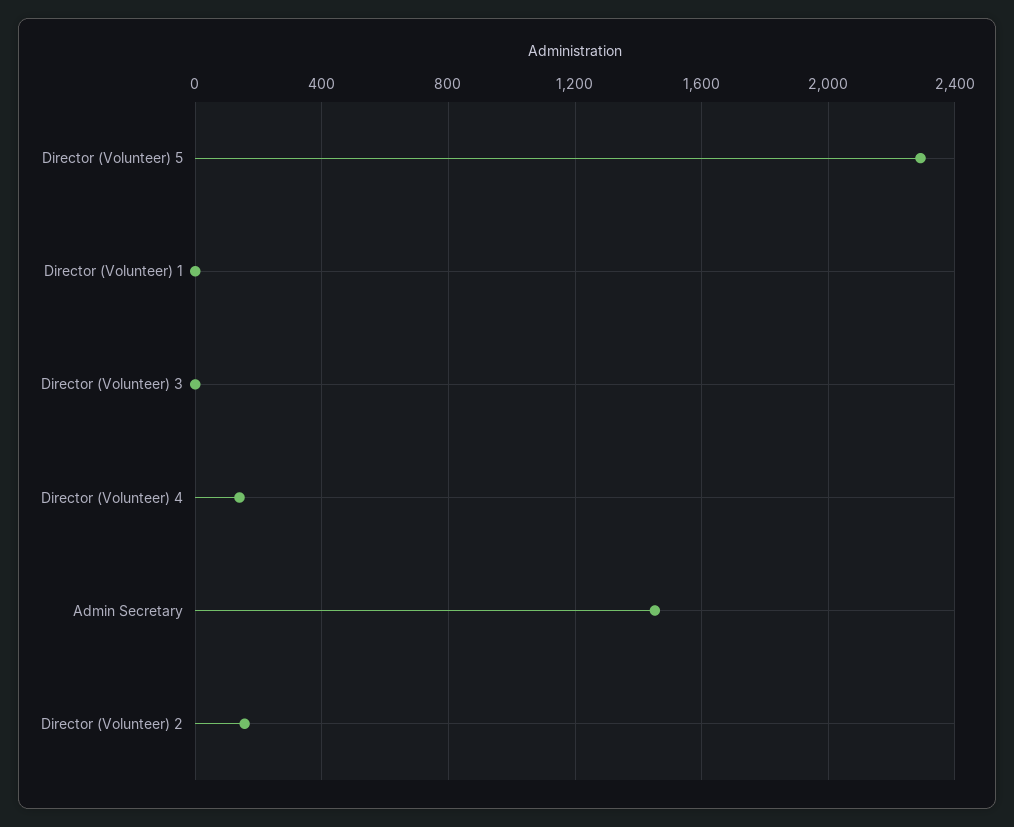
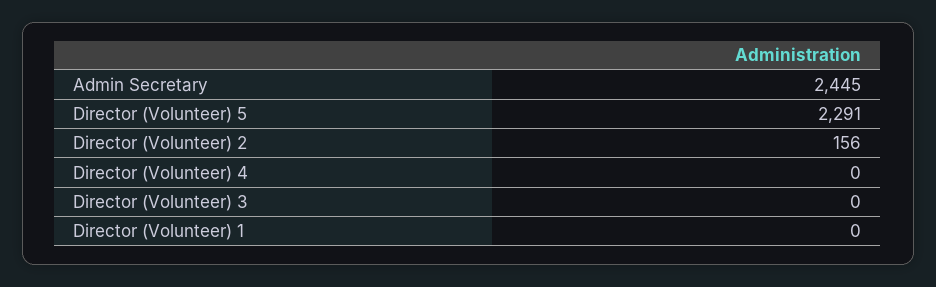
  {
    "Director (Volunteer) 5": 2291,
    "Director (Volunteer) 1": 0,
    "Director (Volunteer) 3": 0,
-   "Director (Volunteer) 4": 150,
+   "Director (Volunteer) 4": 0,
-   "Admin Secretary": 1450,
+   "Admin Secretary": 2445,
    "Director (Volunteer) 2": 156
  }

